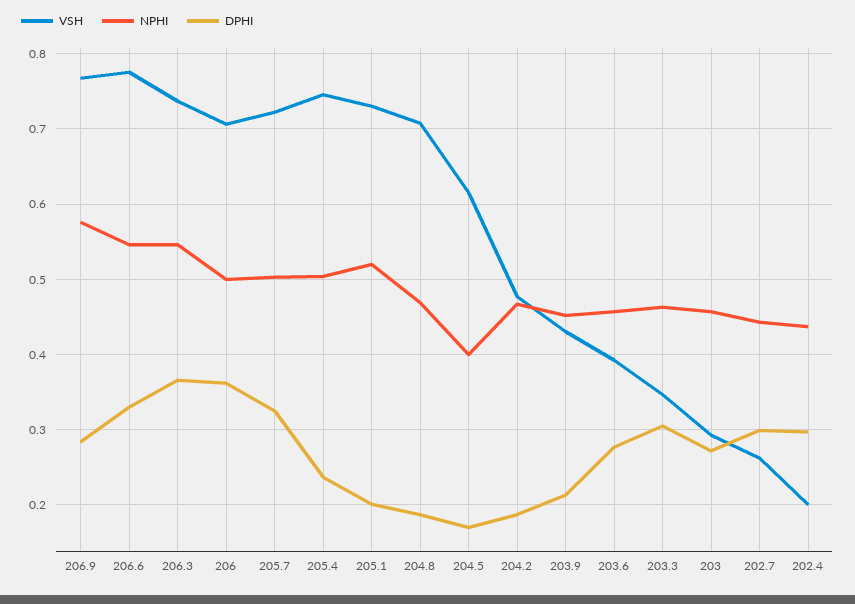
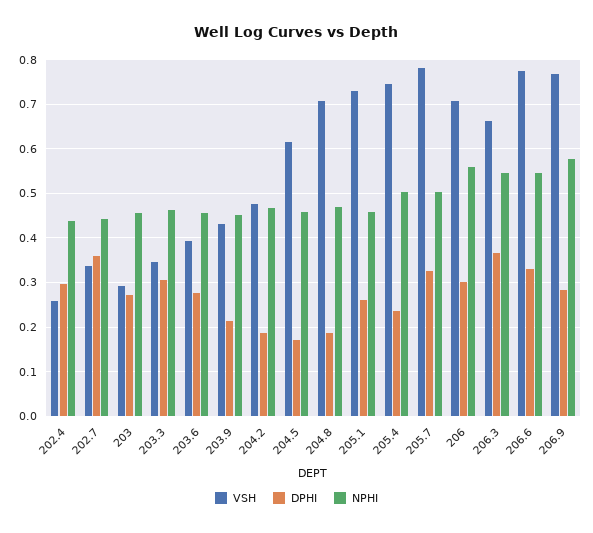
  {
    "VSH": {
      "206.9": 0.77,
      "206.6": 0.78,
-     "206.3": 0.74,
+     "206.3": 0.66,
      "206": 0.71,
-     "205.7": 0.72,
+     "205.7": 0.78,
      "205.4": 0.75,
      "205.1": 0.73,
      "204.8": 0.71,
      "204.5": 0.62,
      "204.2": 0.48,
      "203.9": 0.43,
      "203.6": 0.39,
      "203.3": 0.35,
      "203": 0.29,
-     "202.7": 0.26,
+     "202.7": 0.34,
-     "202.4": 0.2
+     "202.4": 0.26
    },
    "NPHI": {
      "206.9": 0.58,
      "206.6": 0.55,
      "206.3": 0.55,
-     "206": 0.5,
+     "206": 0.56,
      "205.7": 0.5,
      "205.4": 0.5,
-     "205.1": 0.52,
+     "205.1": 0.46,
      "204.8": 0.47,
-     "204.5": 0.4,
+     "204.5": 0.46,
      "204.2": 0.47,
      "203.9": 0.45,
      "203.6": 0.46,
      "203.3": 0.46,
      "203": 0.46,
      "202.7": 0.44,
      "202.4": 0.44
    },
    "DPHI": {
      "206.9": 0.28,
      "206.6": 0.33,
      "206.3": 0.37,
-     "206": 0.36,
+     "206": 0.3,
      "205.7": 0.33,
      "205.4": 0.24,
-     "205.1": 0.2,
+     "205.1": 0.26,
      "204.8": 0.19,
      "204.5": 0.17,
      "204.2": 0.19,
      "203.9": 0.21,
      "203.6": 0.28,
      "203.3": 0.31,
      "203": 0.27,
-     "202.7": 0.3,
+     "202.7": 0.36,
      "202.4": 0.3
    }
  }

